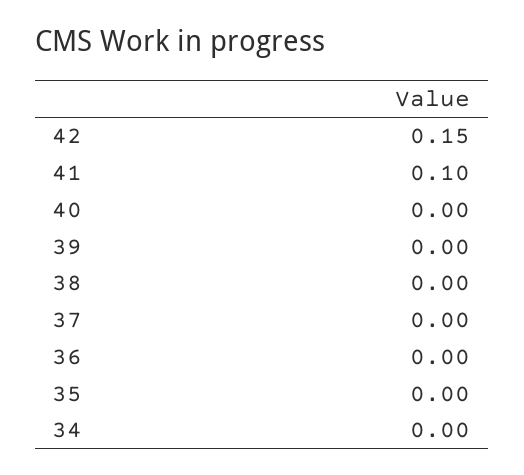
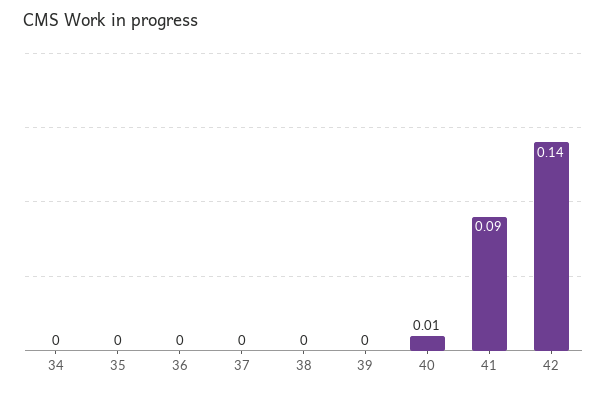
  {
-   "42": 0.15,
+   "42": 0.14,
-   "41": 0.1,
+   "41": 0.09,
-   "40": 0,
+   "40": 0.01,
    "39": 0,
    "38": 0,
    "37": 0,
    "36": 0,
    "35": 0,
    "34": 0
  }

